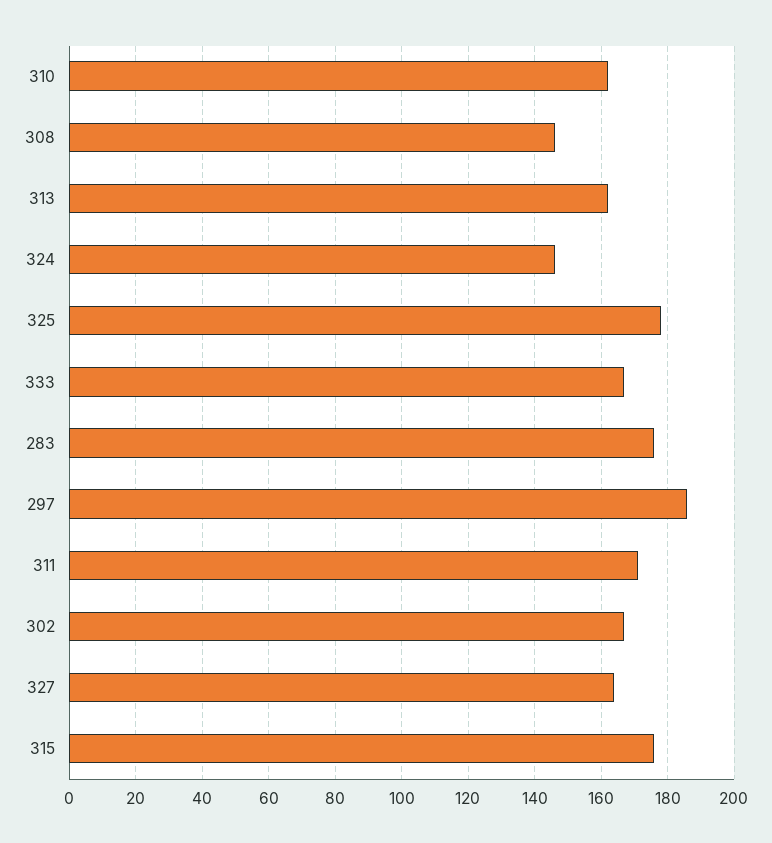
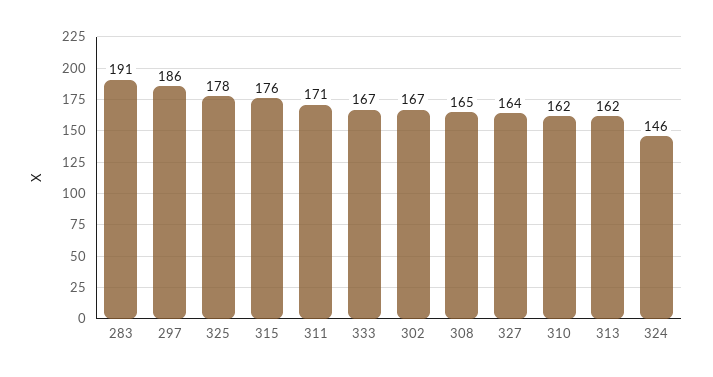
  {
    "310": 162,
-   "308": 145,
+   "308": 165,
    "313": 162,
    "324": 146,
    "325": 178,
    "333": 167,
-   "283": 175,
+   "283": 191,
    "297": 186,
    "311": 171,
    "302": 167,
    "327": 164,
    "315": 176
  }

